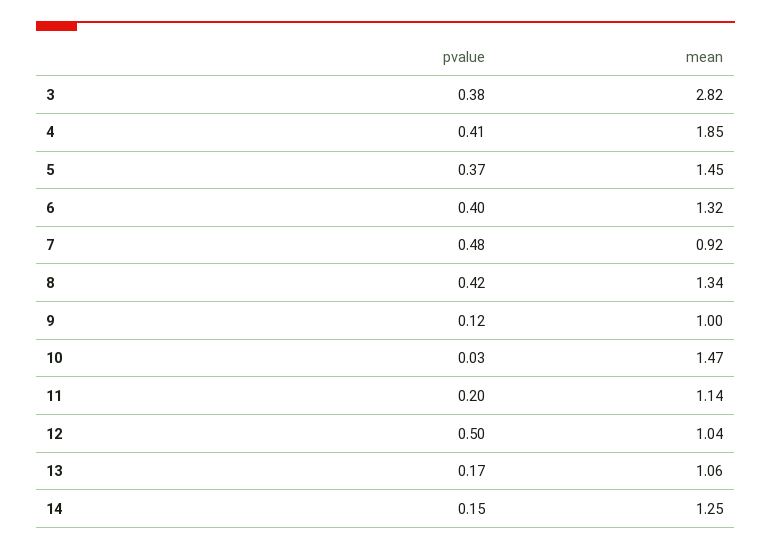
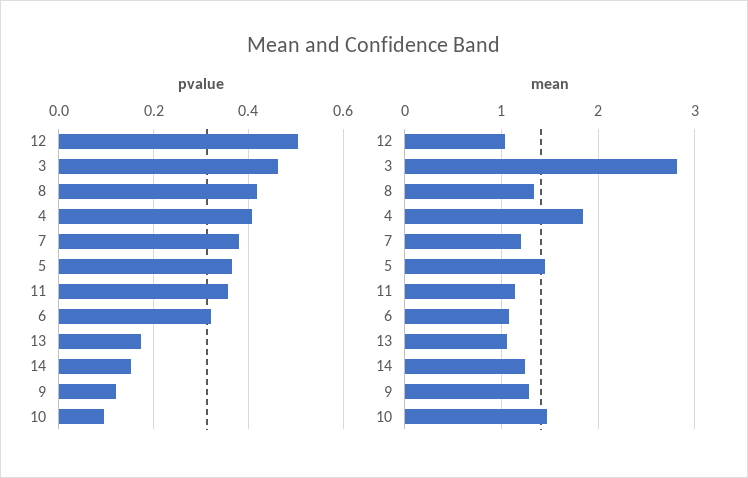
  {
    "pvalue": {
-     "3": 0.38,
+     "3": 0.46,
      "4": 0.41,
      "5": 0.37,
-     "6": 0.4,
+     "6": 0.32,
-     "7": 0.48,
+     "7": 0.38,
      "8": 0.42,
      "9": 0.12,
-     "10": 0.03,
+     "10": 0.1,
-     "11": 0.2,
+     "11": 0.36,
      "12": 0.5,
      "13": 0.17,
      "14": 0.15
    },
    "mean": {
      "3": 2.82,
      "4": 1.85,
      "5": 1.45,
-     "6": 1.32,
+     "6": 1.1,
-     "7": 0.92,
+     "7": 1.2,
      "8": 1.34,
-     "9": 1,
+     "9": 1.3,
      "10": 1.47,
      "11": 1.14,
      "12": 1.04,
      "13": 1.06,
      "14": 1.25
    }
  }

